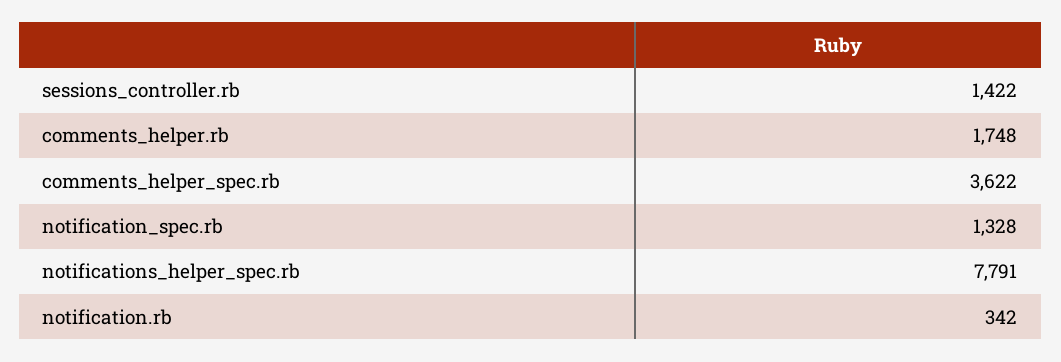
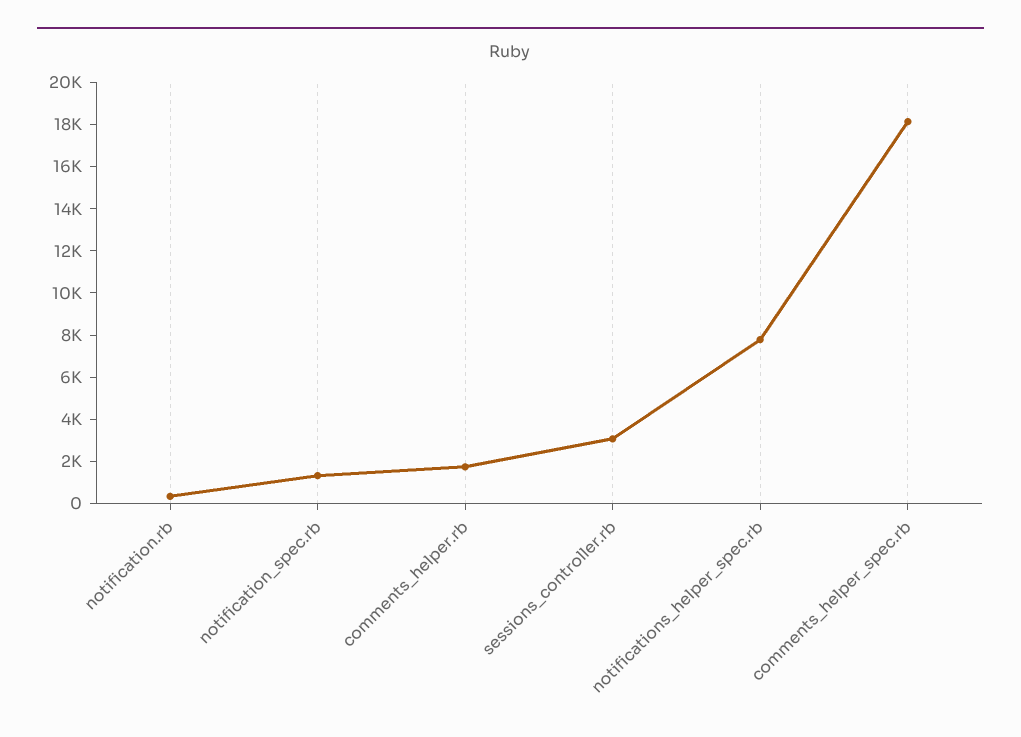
  {
-   "sessions_controller.rb": 1422,
+   "sessions_controller.rb": 3000,
    "comments_helper.rb": 1748,
-   "comments_helper_spec.rb": 3622,
+   "comments_helper_spec.rb": 18000,
    "notification_spec.rb": 1328,
    "notifications_helper_spec.rb": 7791,
    "notification.rb": 342
  }

